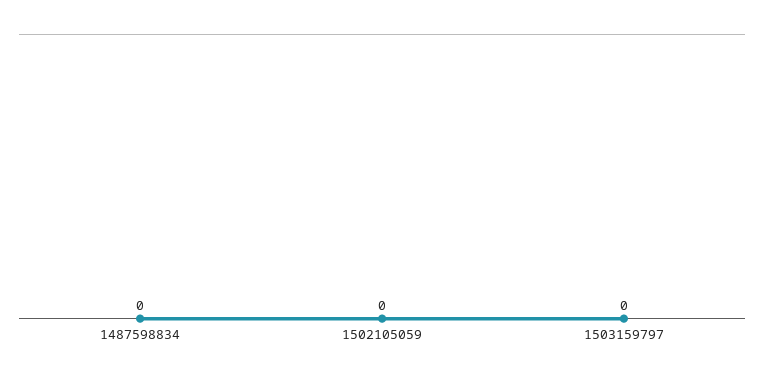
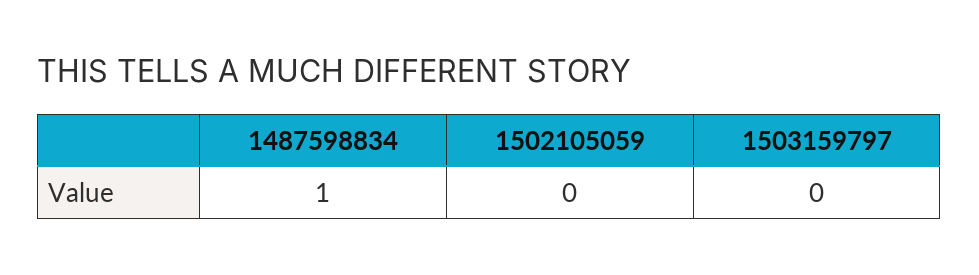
  {
-   "1487598834": 0,
+   "1487598834": 1,
    "1502105059": 0,
    "1503159797": 0
  }

